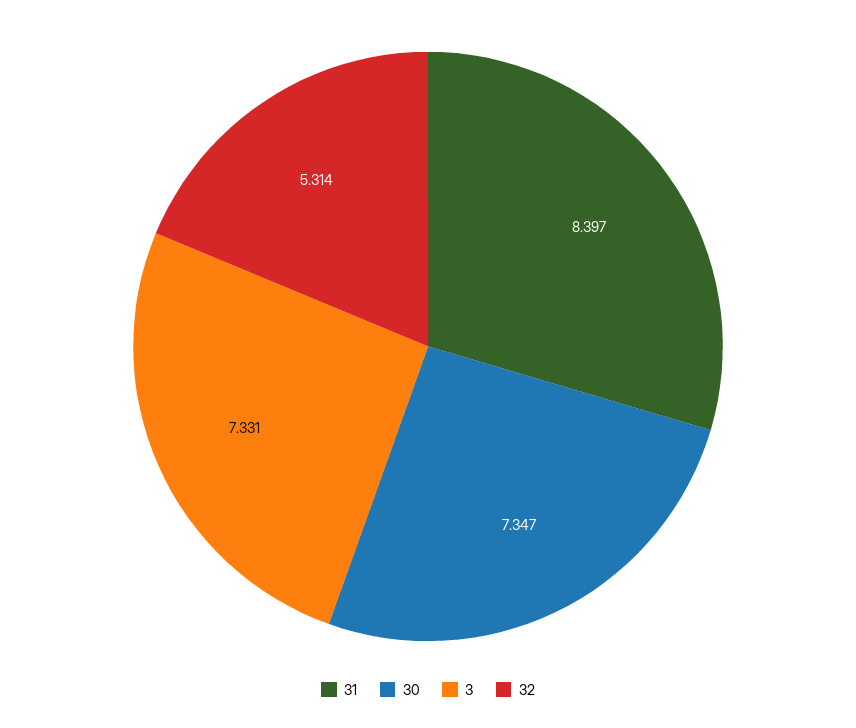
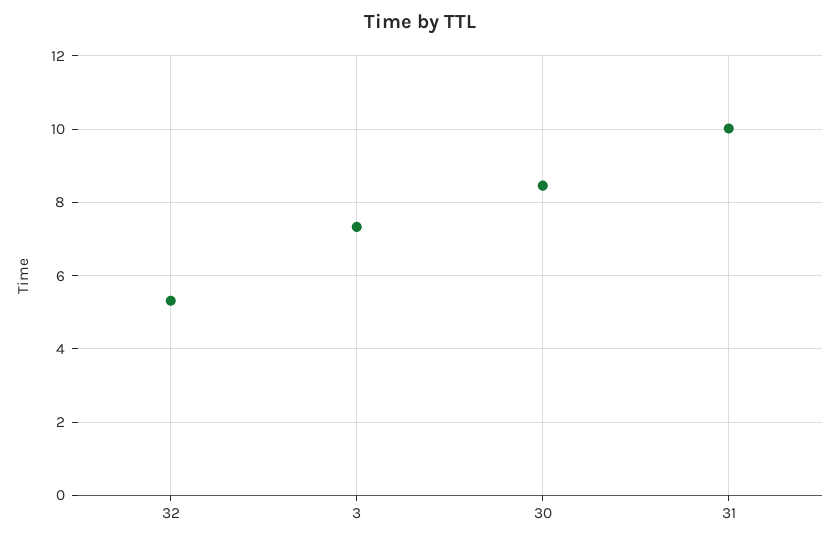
  {
-   "31": 8.397,
+   "31": 10,
-   "30": 7.347,
+   "30": 8.4,
    "3": 7.331,
    "32": 5.314
  }

